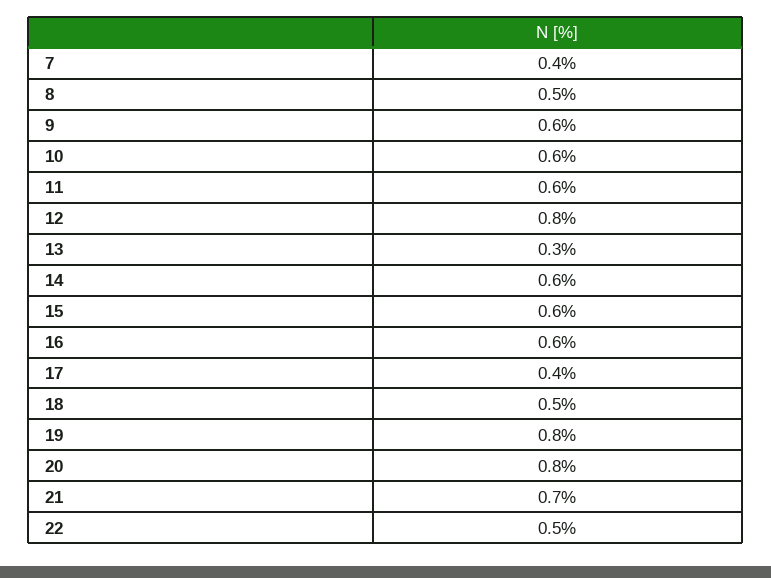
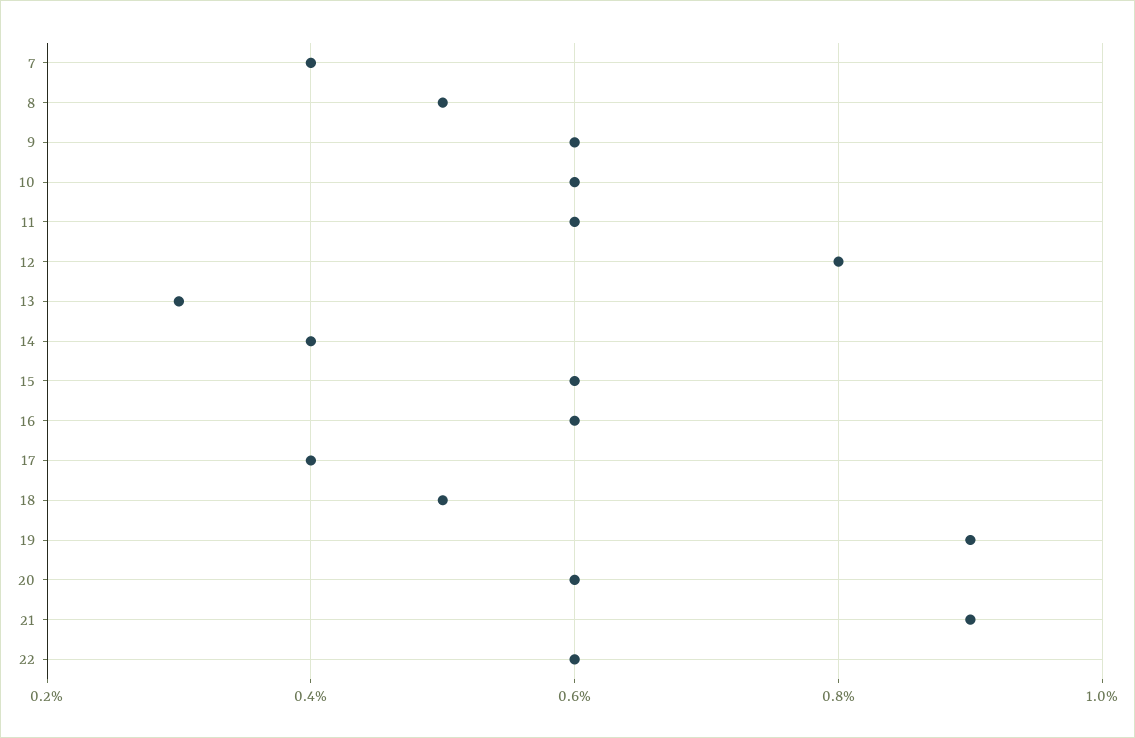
  {
    "7": 0.4,
    "8": 0.5,
    "9": 0.6,
    "10": 0.6,
    "11": 0.6,
    "12": 0.8,
    "13": 0.3,
-   "14": 0.6,
+   "14": 0.4,
    "15": 0.6,
    "16": 0.6,
    "17": 0.4,
    "18": 0.5,
-   "19": 0.8,
+   "19": 0.9,
-   "20": 0.8,
+   "20": 0.6,
-   "21": 0.7,
+   "21": 0.9,
-   "22": 0.5
+   "22": 0.6
  }

